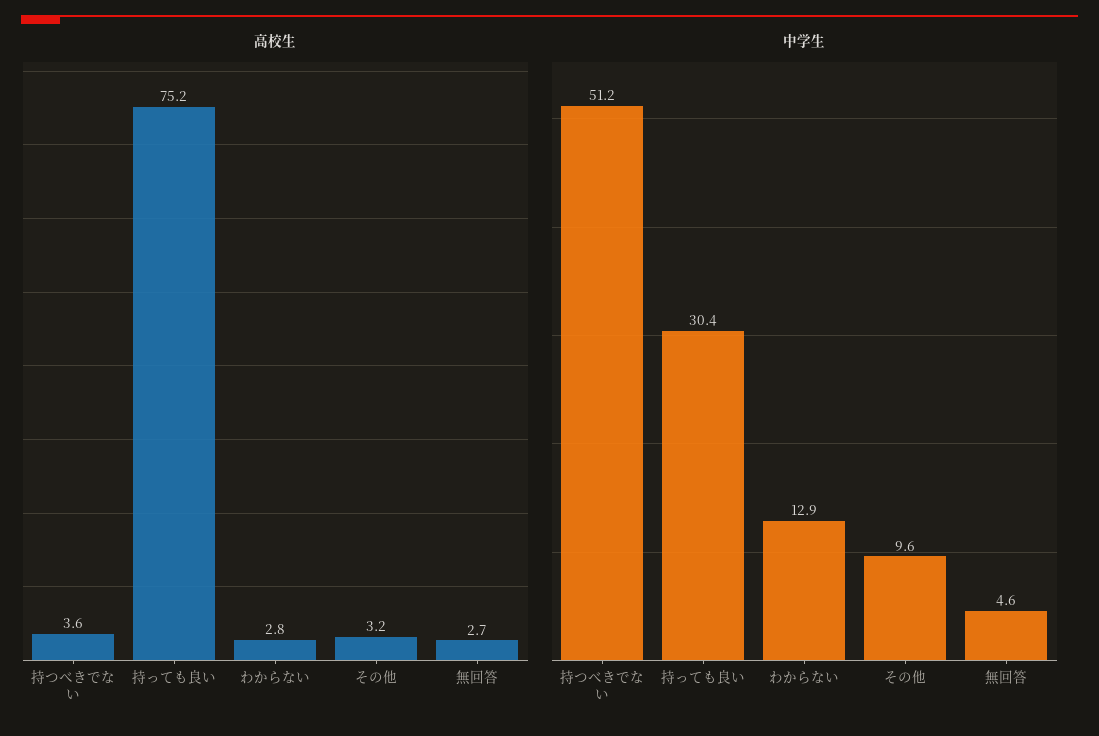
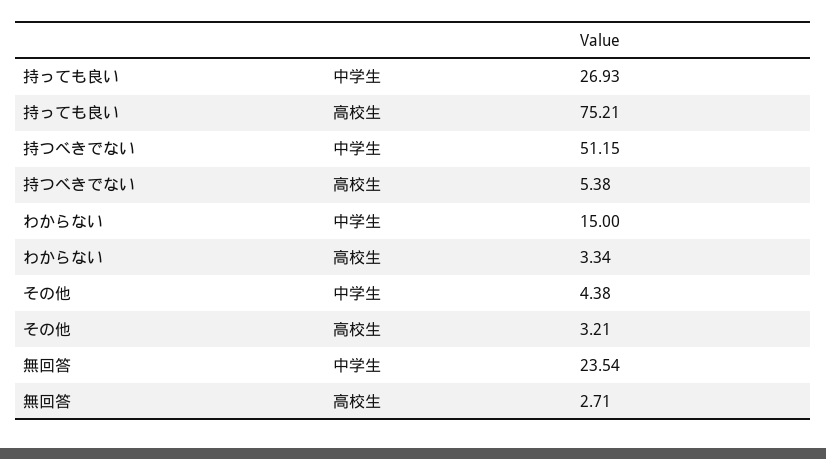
  {
    "高校生": {
-     "持つべきでない": 3.6,
+     "持つべきでない": 5.38,
      "持っても良い": 75.21,
-     "わからない": 2.8,
+     "わからない": 3.34,
      "その他": 3.21,
      "無回答": 2.71
    },
    "中学生": {
      "持つべきでない": 51.15,
-     "持っても良い": 30.4,
+     "持っても良い": 26.93,
-     "わからない": 12.9,
+     "わからない": 15,
-     "その他": 9.6,
+     "その他": 4.38,
-     "無回答": 4.6
+     "無回答": 23.54
    }
  }

